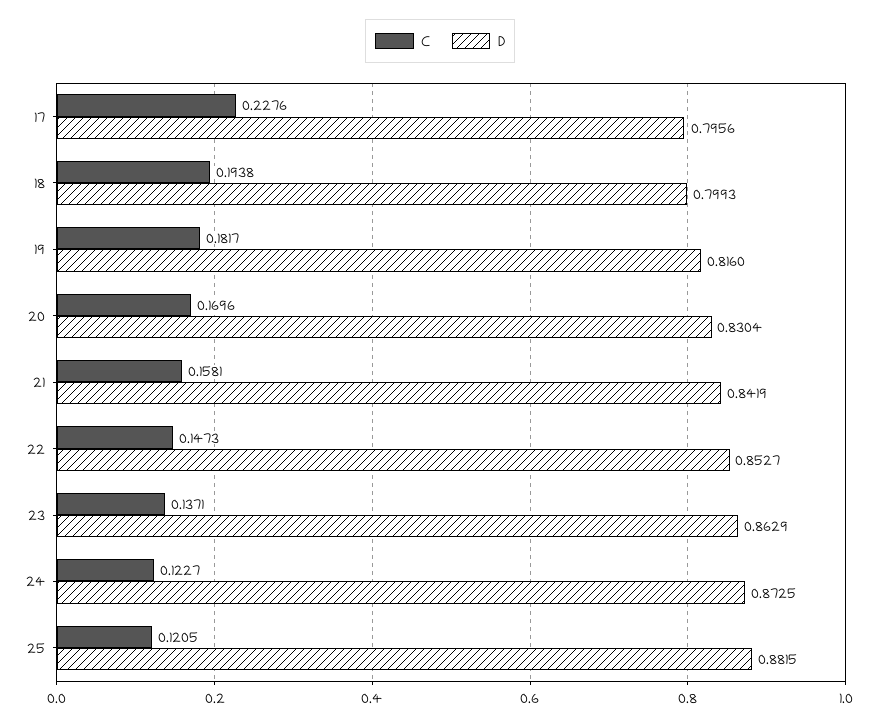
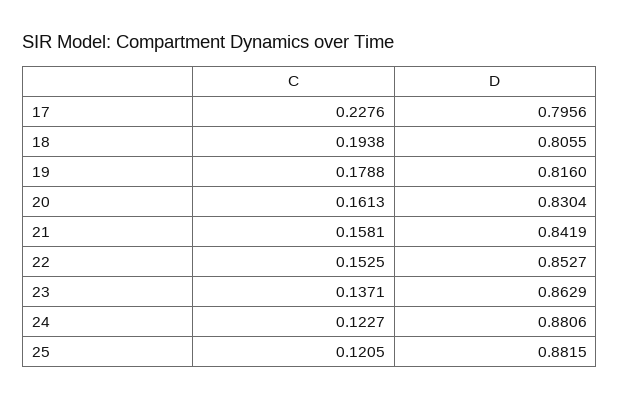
  {
    "C": {
      "17": 0.2276,
      "18": 0.1938,
-     "19": 0.1817,
+     "19": 0.1788,
-     "20": 0.1696,
+     "20": 0.1613,
      "21": 0.1581,
-     "22": 0.1473,
+     "22": 0.1525,
      "23": 0.1371,
      "24": 0.1227,
      "25": 0.1205
    },
    "D": {
      "17": 0.7956,
-     "18": 0.7993,
+     "18": 0.8055,
      "19": 0.816,
      "20": 0.8304,
      "21": 0.8419,
      "22": 0.8527,
      "23": 0.8629,
-     "24": 0.8725,
+     "24": 0.8806,
      "25": 0.8815
    }
  }

